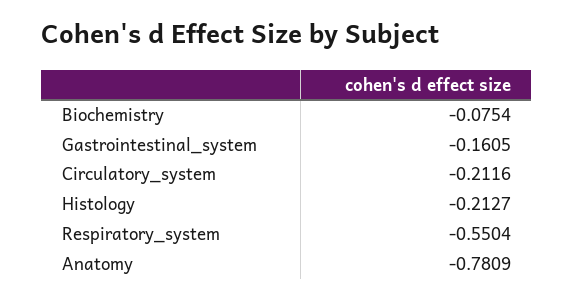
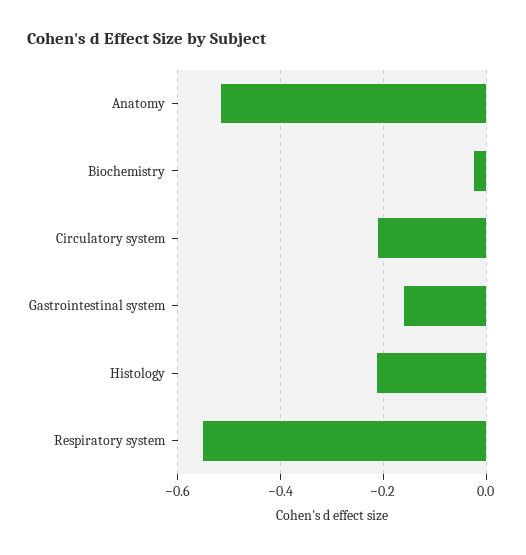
  {
-   "Biochemistry": -0.0754,
+   "Biochemistry": -0.02,
    "Gastrointestinal_system": -0.1605,
    "Circulatory_system": -0.2116,
    "Histology": -0.2127,
    "Respiratory_system": -0.5504,
-   "Anatomy": -0.7809
+   "Anatomy": -0.52
  }

